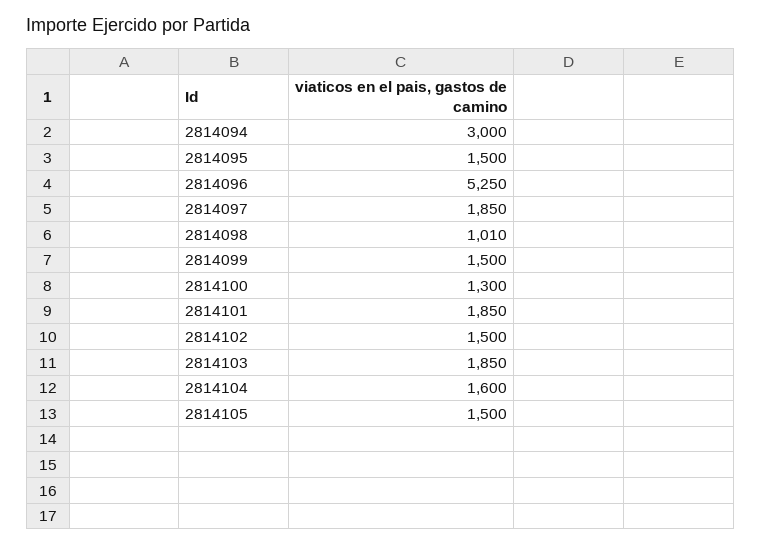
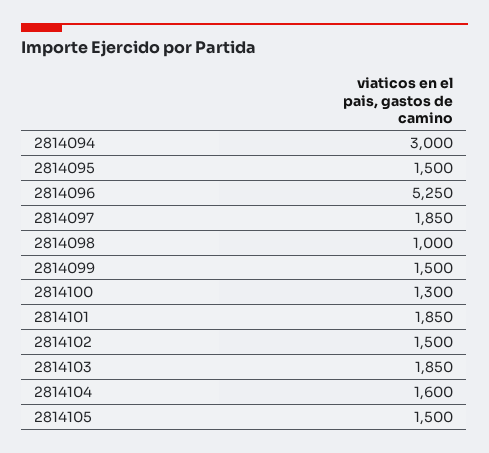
  {
    "2814094": 3000,
    "2814095": 1500,
    "2814096": 5250,
    "2814097": 1850,
-   "2814098": 1010,
+   "2814098": 1000,
    "2814099": 1500,
    "2814100": 1300,
    "2814101": 1850,
    "2814102": 1500,
    "2814103": 1850,
    "2814104": 1600,
    "2814105": 1500
  }

